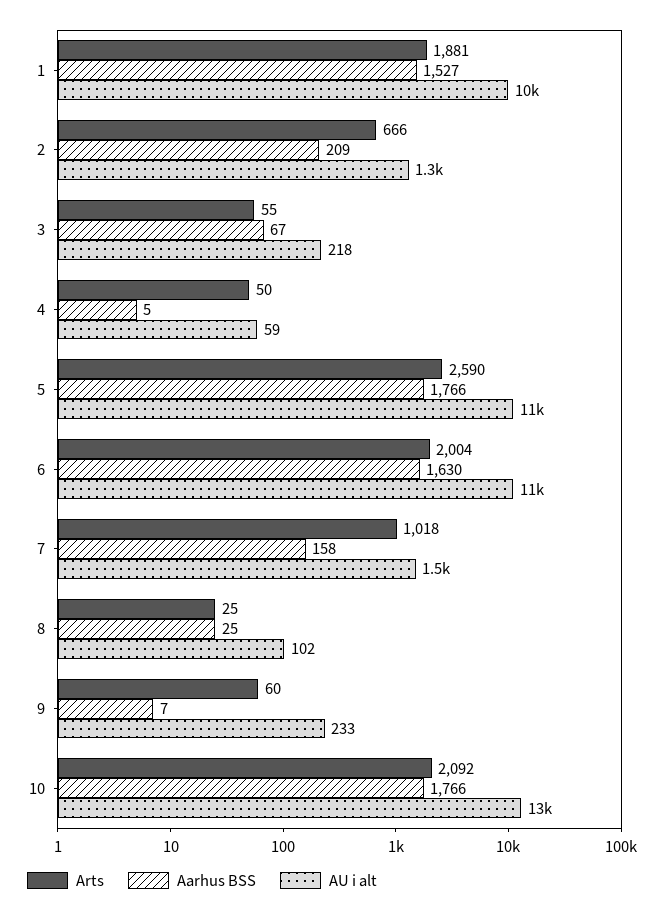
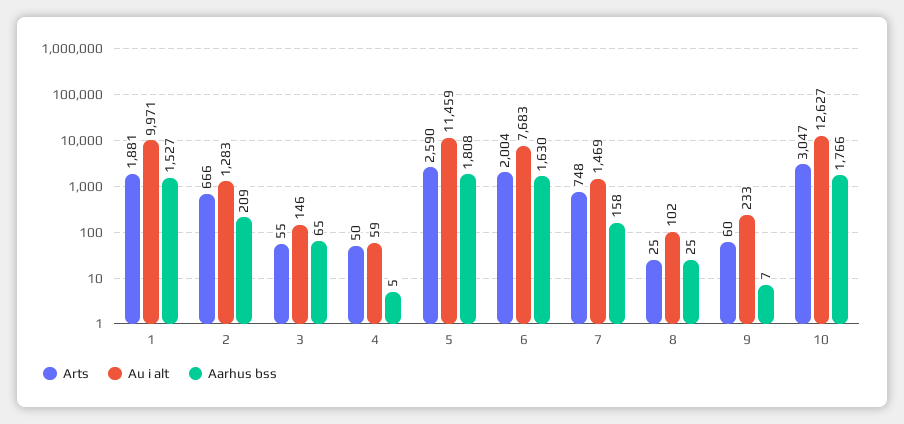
  {
    "Arts": {
      "1": 1881,
      "2": 666,
      "3": 55,
      "4": 50,
      "5": 2590,
      "6": 2004,
-     "7": 1018,
+     "7": 748,
      "8": 25,
      "9": 60,
-     "10": 2092
+     "10": 3047
    },
    "Aarhus BSS": {
      "1": 1527,
      "2": 209,
-     "3": 67,
+     "3": 65,
      "4": 5,
-     "5": 1766,
+     "5": 1808,
      "6": 1630,
      "7": 158,
      "8": 25,
      "9": 7,
      "10": 1766
    },
    "AU i alt": {
      "1": 9971,
      "2": 1283,
-     "3": 218,
+     "3": 146,
      "4": 59,
      "5": 11459,
-     "6": 11000,
+     "6": 7683,
      "7": 1469,
      "8": 102,
      "9": 233,
      "10": 12627
    }
  }

